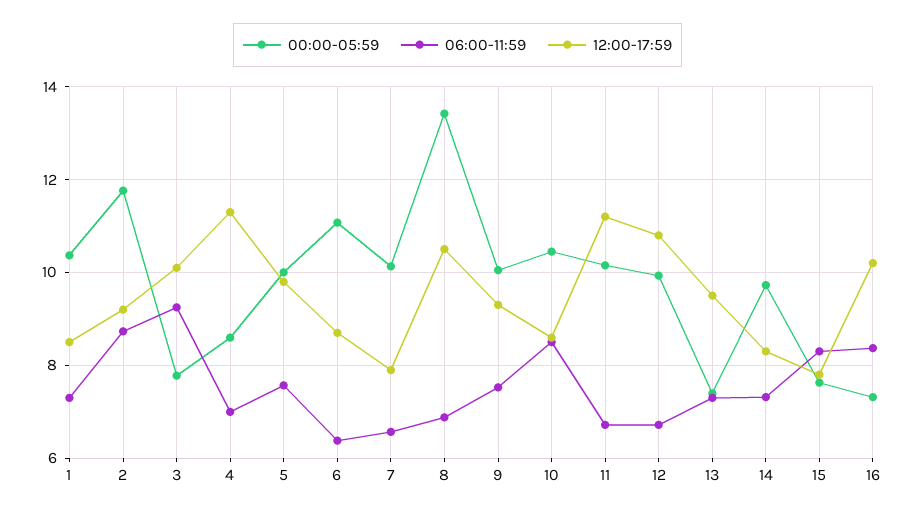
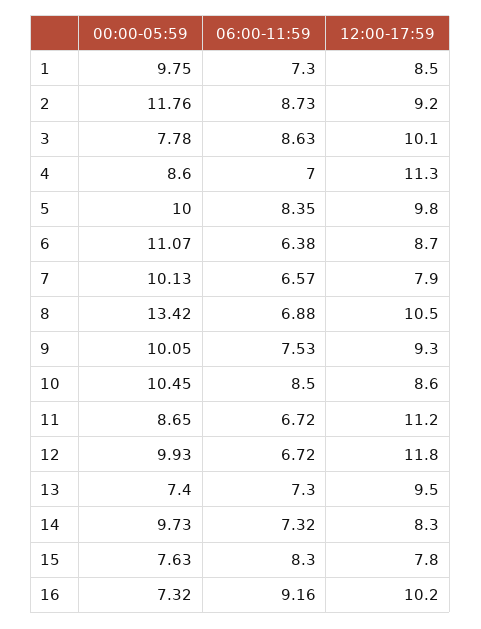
  {
    "00:00-05:59": {
-     "1": 10.4,
+     "1": 9.75,
      "2": 11.76,
      "3": 7.78,
      "4": 8.6,
      "5": 10,
      "6": 11.07,
      "7": 10.13,
      "8": 13.42,
      "9": 10.05,
      "10": 10.45,
-     "11": 10.2,
+     "11": 8.65,
      "12": 9.93,
      "13": 7.4,
      "14": 9.73,
      "15": 7.63,
      "16": 7.32
    },
    "06:00-11:59": {
      "1": 7.3,
      "2": 8.73,
-     "3": 9.2,
+     "3": 8.63,
      "4": 7,
-     "5": 7.6,
+     "5": 8.35,
      "6": 6.38,
      "7": 6.57,
      "8": 6.88,
      "9": 7.53,
      "10": 8.5,
      "11": 6.72,
      "12": 6.72,
      "13": 7.3,
      "14": 7.32,
      "15": 8.3,
-     "16": 8.4
+     "16": 9.16
    },
    "12:00-17:59": {
      "1": 8.5,
      "2": 9.2,
      "3": 10.1,
      "4": 11.3,
      "5": 9.8,
      "6": 8.7,
      "7": 7.9,
      "8": 10.5,
      "9": 9.3,
      "10": 8.6,
      "11": 11.2,
-     "12": 10.8,
+     "12": 11.8,
      "13": 9.5,
      "14": 8.3,
      "15": 7.8,
      "16": 10.2
    }
  }

